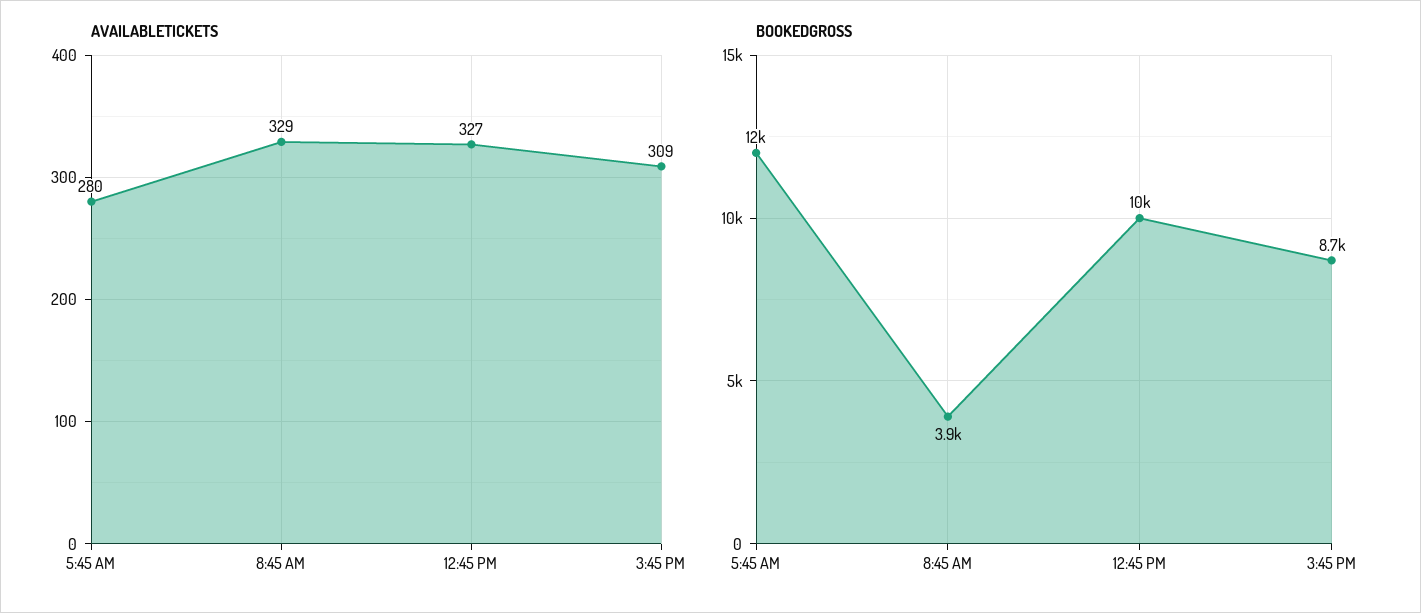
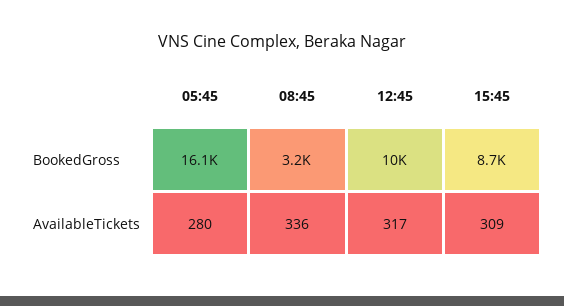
  {
    "AVAILABLETICKETS": {
      "5:45 AM": 280,
-     "8:45 AM": 329,
+     "8:45 AM": 336,
-     "12:45 PM": 327,
+     "12:45 PM": 317,
      "3:45 PM": 309
    },
    "BOOKEDGROSS": {
-     "5:45 AM": 12000,
+     "5:45 AM": 16100,
-     "8:45 AM": 3900,
+     "8:45 AM": 3200,
      "12:45 PM": 10000,
      "3:45 PM": 8700
    }
  }

